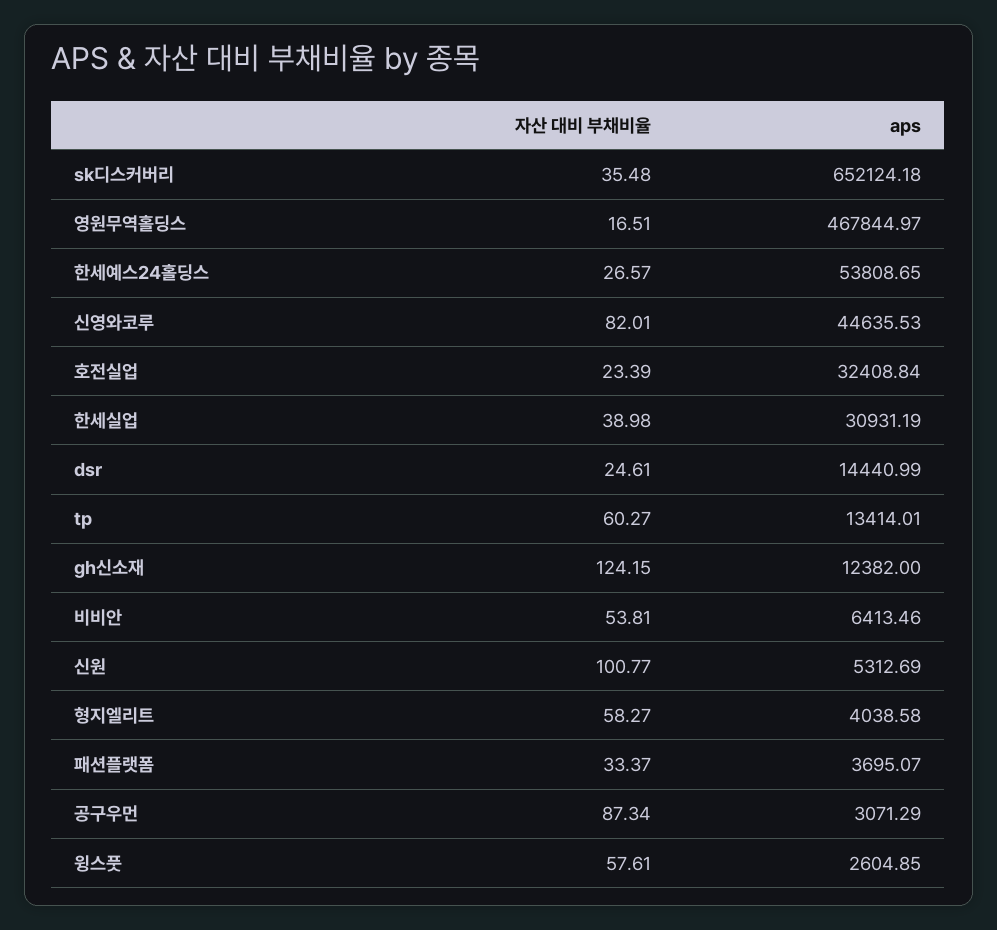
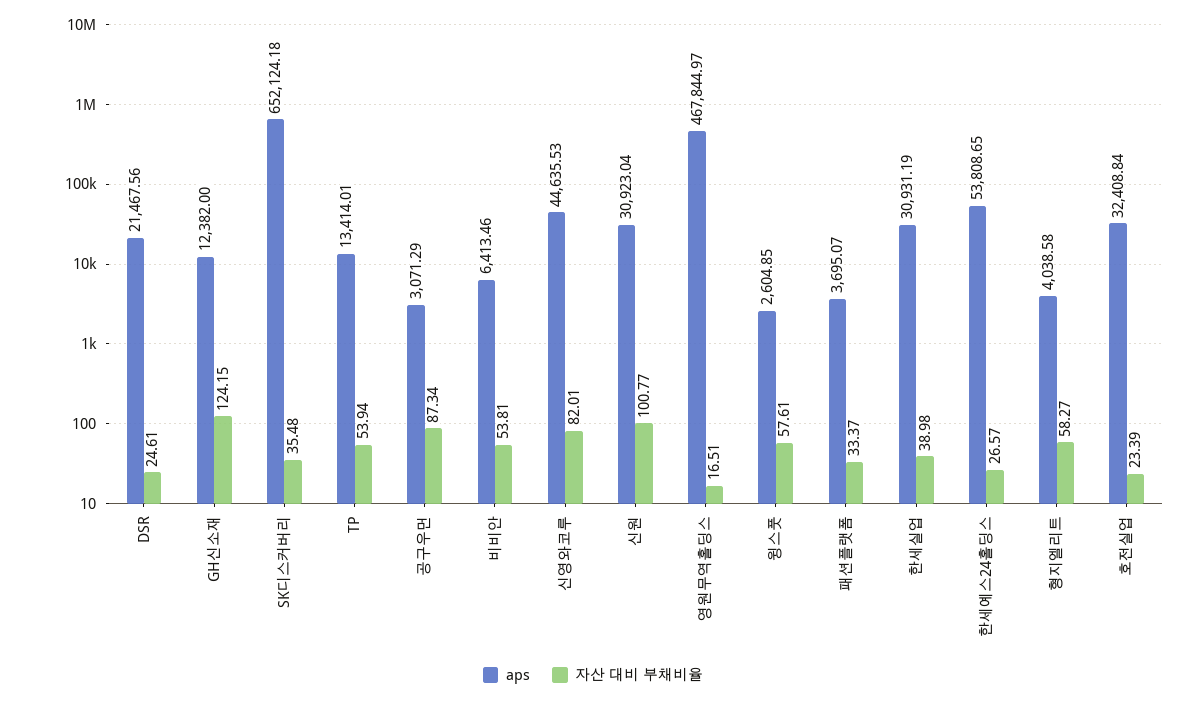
  {
    "자산 대비 부채비율": {
      "sk디스커버리": 35.48,
      "영원무역홀딩스": 16.51,
      "한세예스24홀딩스": 26.57,
      "신영와코루": 82.01,
      "호전실업": 23.39,
      "한세실업": 38.98,
      "dsr": 24.61,
-     "tp": 60.27,
+     "tp": 53.94,
      "gh신소재": 124.15,
      "비비안": 53.81,
      "신원": 100.77,
      "형지엘리트": 58.27,
      "패션플랫폼": 33.37,
      "공구우먼": 87.34,
      "윙스풋": 57.61
    },
    "aps": {
      "sk디스커버리": 652124.18,
      "영원무역홀딩스": 467844.97,
      "한세예스24홀딩스": 53808.65,
      "신영와코루": 44635.53,
      "호전실업": 32408.84,
      "한세실업": 30931.19,
-     "dsr": 14440.99,
+     "dsr": 21467.56,
      "tp": 13414.01,
      "gh신소재": 12382,
      "비비안": 6413.46,
-     "신원": 5312.69,
+     "신원": 30923.04,
      "형지엘리트": 4038.58,
      "패션플랫폼": 3695.07,
      "공구우먼": 3071.29,
      "윙스풋": 2604.85
    }
  }

